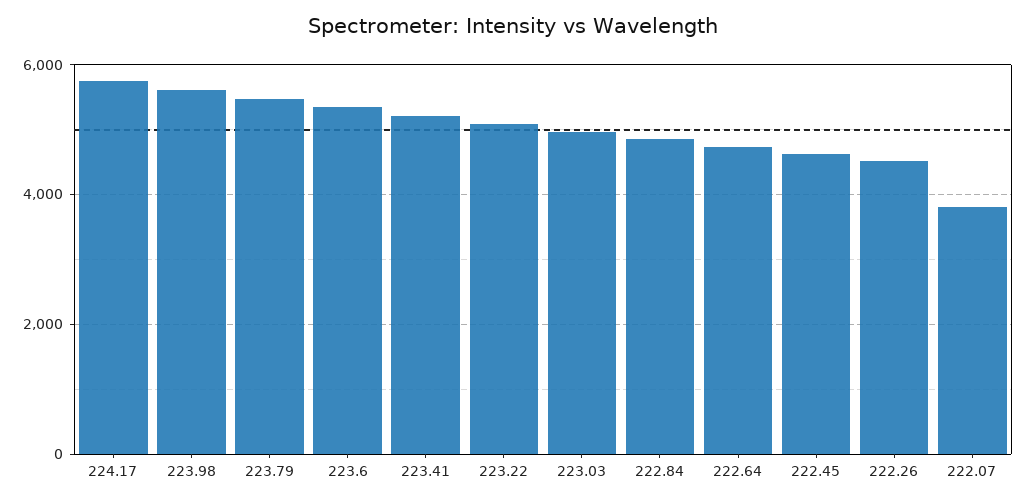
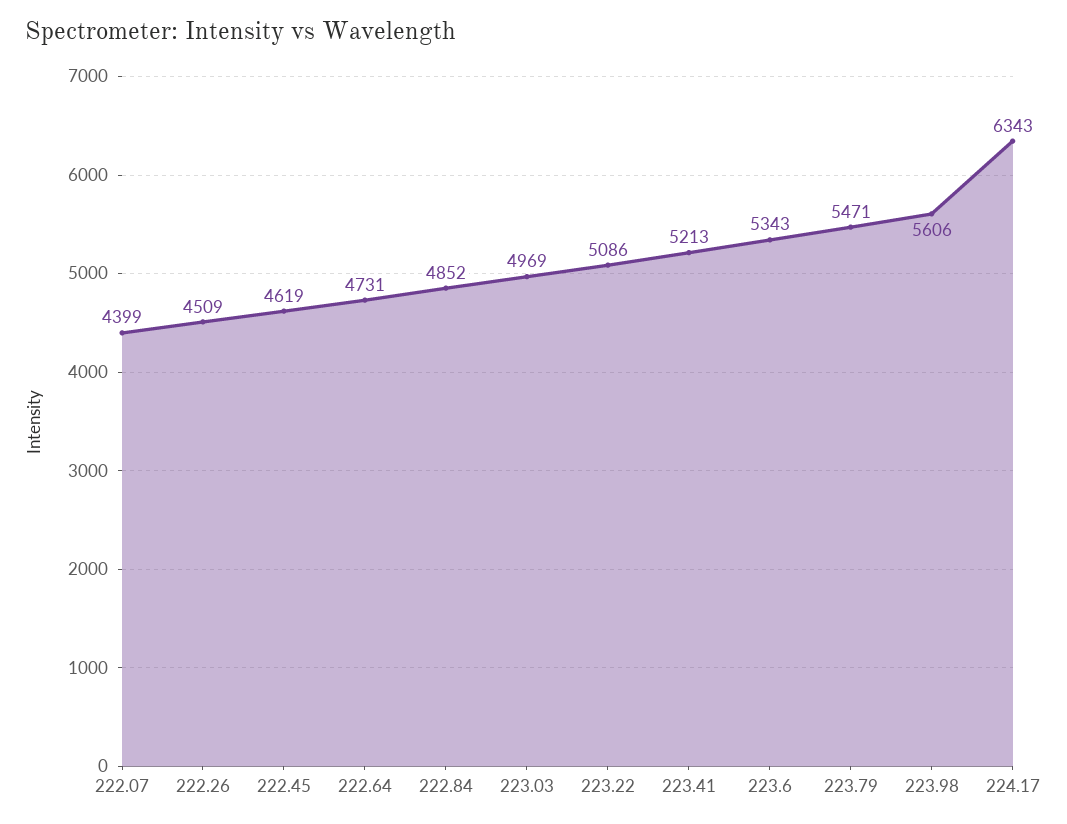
  {
-   "224.17": 5800,
+   "224.17": 6343,
    "223.98": 5606,
    "223.79": 5471,
    "223.6": 5343,
    "223.41": 5213,
    "223.22": 5086,
    "223.03": 4969,
    "222.84": 4852,
    "222.64": 4731,
    "222.45": 4619,
    "222.26": 4509,
-   "222.07": 3800
+   "222.07": 4399
  }

